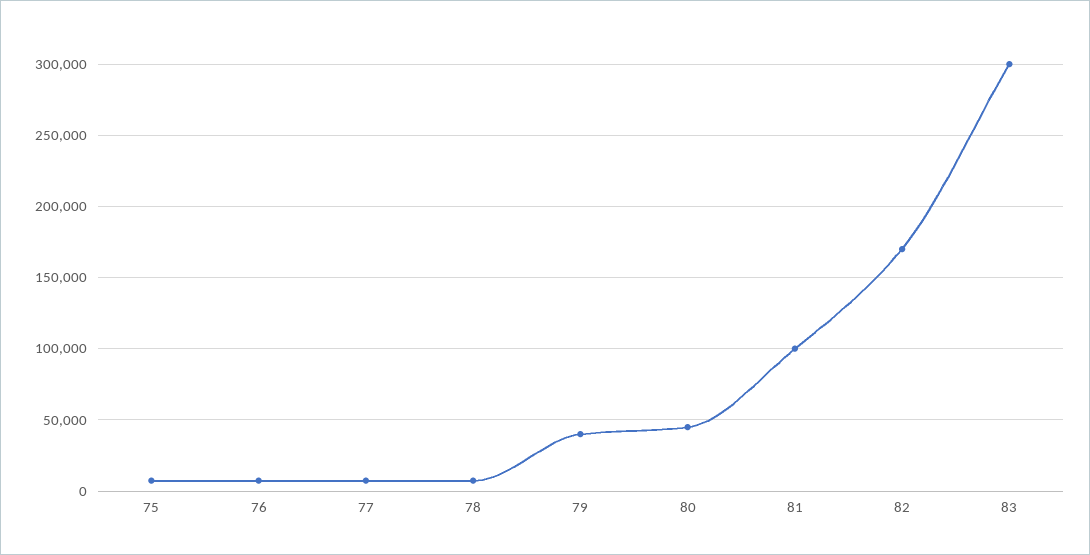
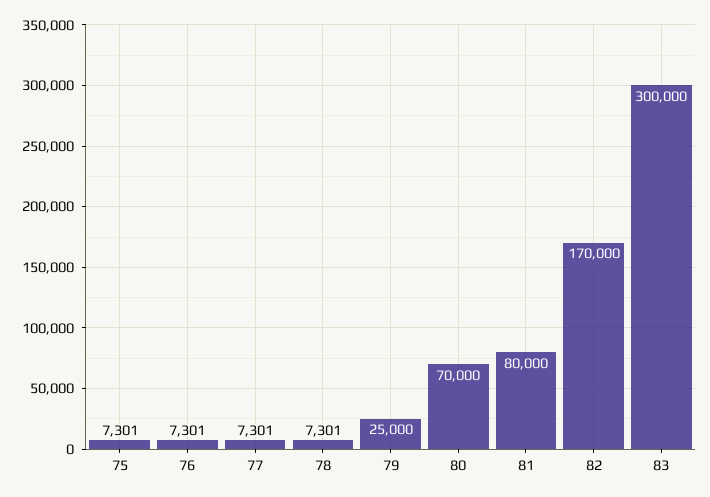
  {
    "75": 7301,
    "76": 7301,
    "77": 7301,
    "78": 7301,
-   "79": 40000,
+   "79": 25000,
-   "80": 45000,
+   "80": 70000,
-   "81": 100000,
+   "81": 80000,
    "82": 170000,
    "83": 300000
  }

